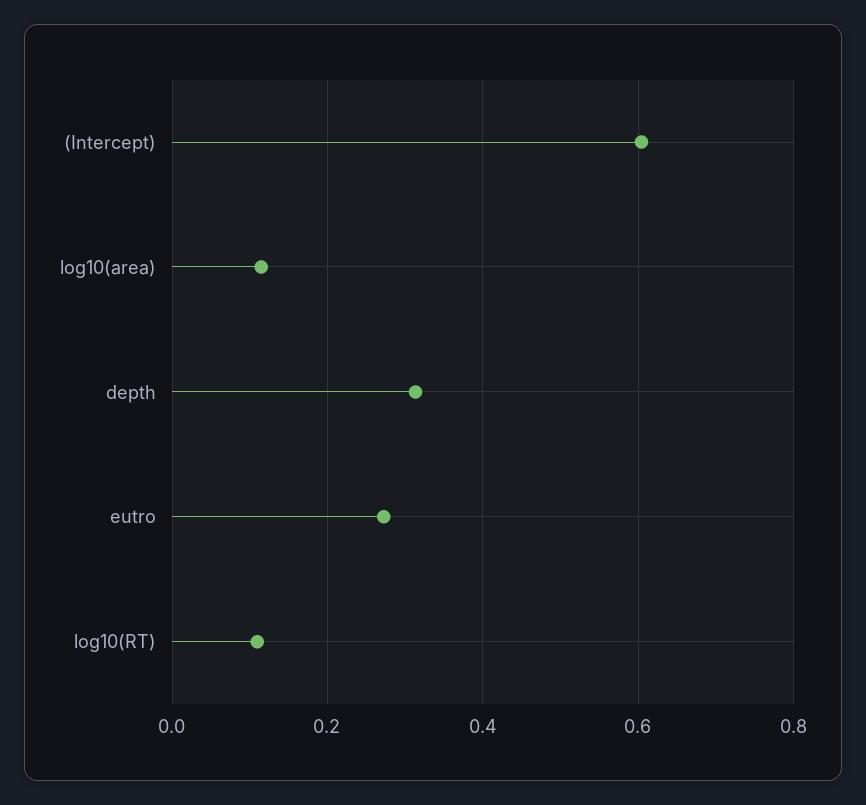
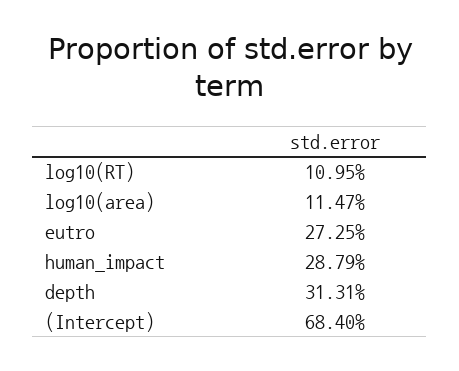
  {
-   "(Intercept)": 0.6,
+   "(Intercept)": 0.684,
    "log10(area)": 0.1147,
    "depth": 0.3131,
    "eutro": 0.2725,
-   "log10(RT)": 0.1095
+   "log10(RT)": 0.1095,
+   "human_impact": 0.2879
  }

